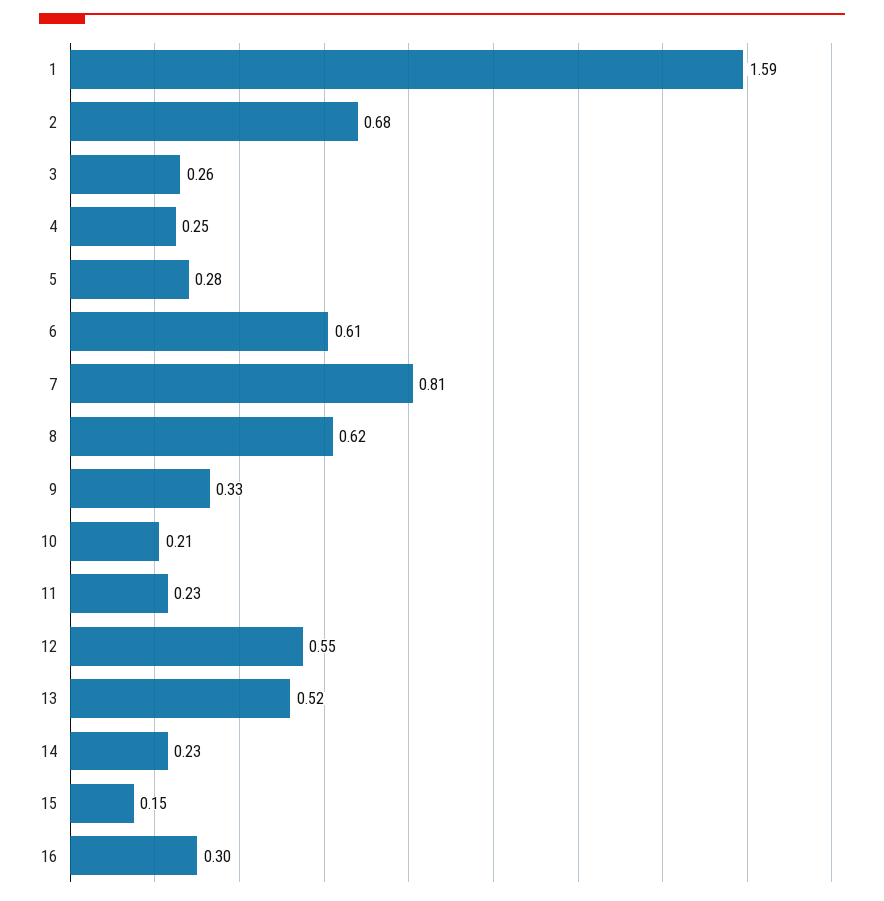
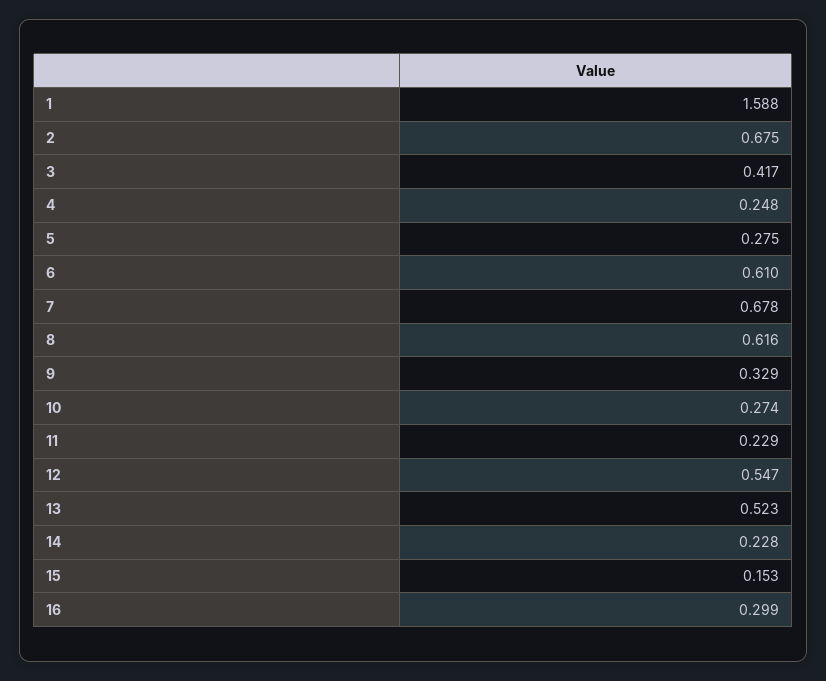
  {
    "1": 1.588,
    "2": 0.675,
-   "3": 0.26,
+   "3": 0.417,
    "4": 0.248,
    "5": 0.275,
    "6": 0.61,
-   "7": 0.81,
+   "7": 0.678,
    "8": 0.616,
    "9": 0.329,
-   "10": 0.21,
+   "10": 0.274,
    "11": 0.229,
    "12": 0.547,
    "13": 0.523,
    "14": 0.228,
    "15": 0.153,
    "16": 0.299
  }

